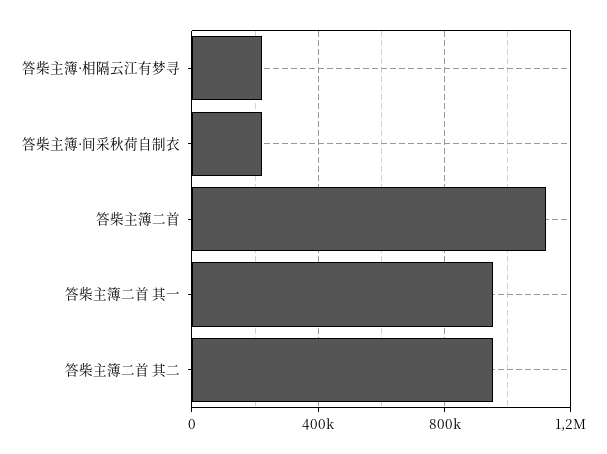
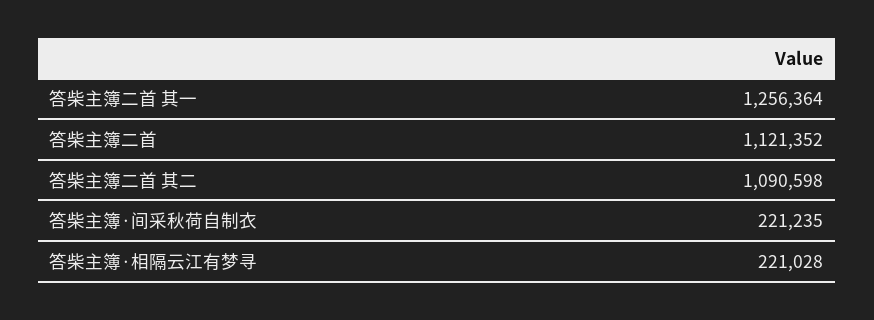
  {
    "答柴主簿·相隔云江有梦寻": 221028,
    "答柴主簿·间采秋荷自制衣": 221235,
    "答柴主簿二首": 1121352,
-   "答柴主簿二首 其一": 950000,
+   "答柴主簿二首 其一": 1256364,
-   "答柴主簿二首 其二": 950000
+   "答柴主簿二首 其二": 1090598
  }

